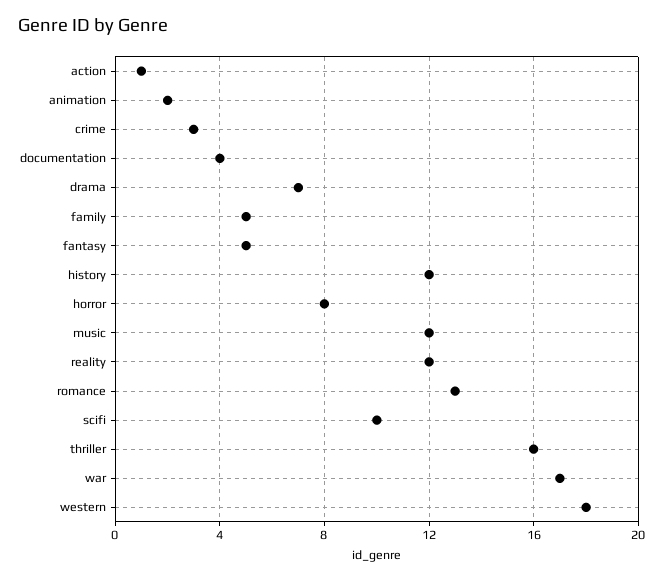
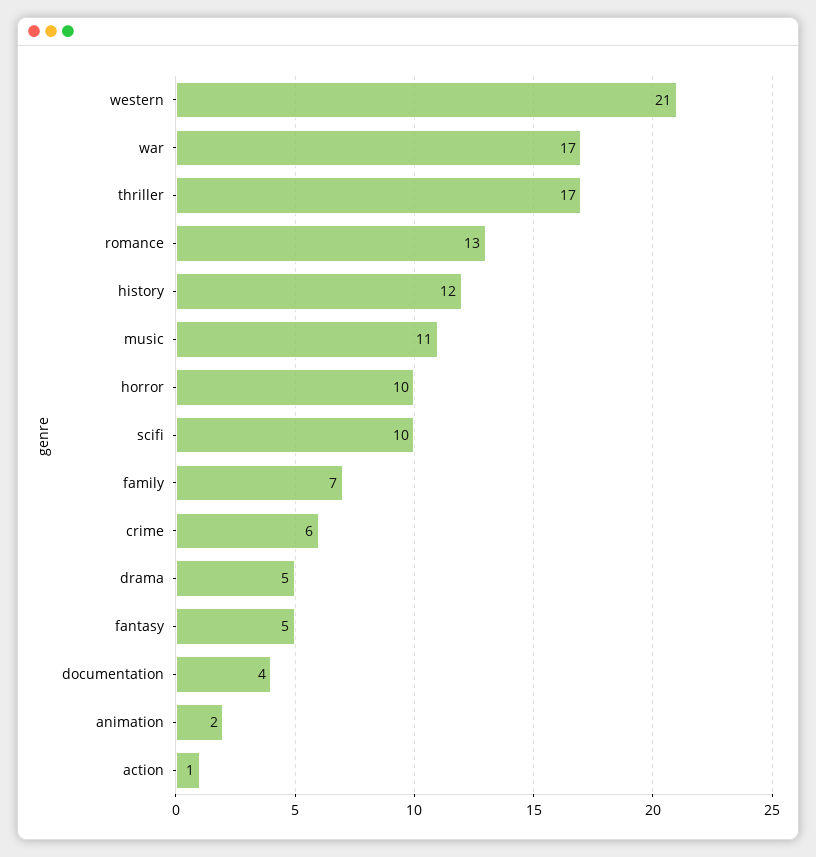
  {
    "action": 1,
    "animation": 2,
-   "crime": 3,
+   "crime": 6,
    "documentation": 4,
-   "drama": 7,
+   "drama": 5,
-   "family": 5,
+   "family": 7,
    "fantasy": 5,
    "history": 12,
-   "horror": 8,
+   "horror": 10,
-   "music": 12,
+   "music": 11,
-   "reality": 12,
    "romance": 13,
    "scifi": 10,
-   "thriller": 16,
+   "thriller": 17,
    "war": 17,
-   "western": 18
+   "western": 21
  }

